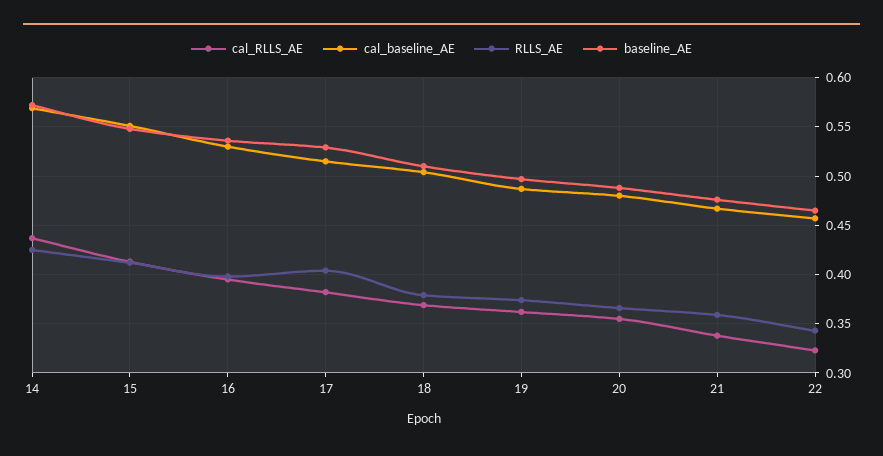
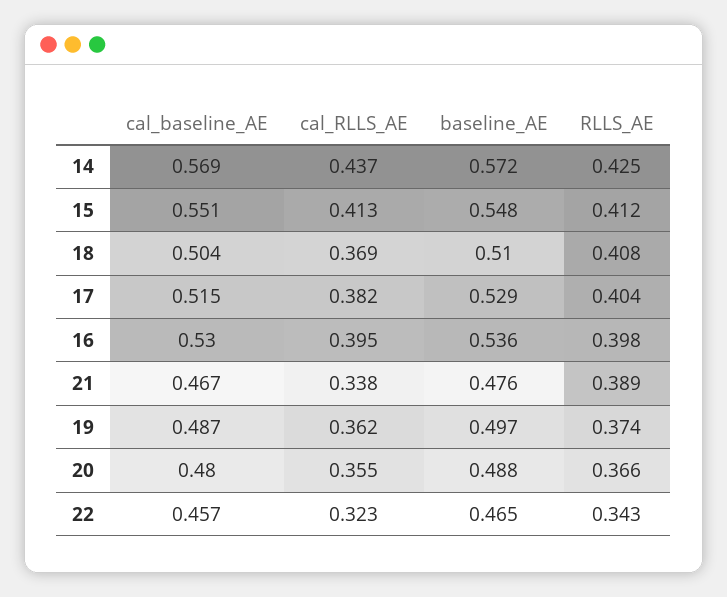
  {
    "cal_RLLS_AE": {
      "14": 0.437,
      "15": 0.413,
      "16": 0.395,
      "17": 0.382,
      "18": 0.369,
      "19": 0.362,
      "20": 0.355,
      "21": 0.338,
      "22": 0.323
    },
    "cal_baseline_AE": {
      "14": 0.569,
      "15": 0.551,
      "16": 0.53,
      "17": 0.515,
      "18": 0.504,
      "19": 0.487,
      "20": 0.48,
      "21": 0.467,
      "22": 0.457
    },
    "RLLS_AE": {
      "14": 0.425,
      "15": 0.412,
      "16": 0.398,
      "17": 0.404,
-     "18": 0.38,
+     "18": 0.408,
      "19": 0.374,
      "20": 0.366,
-     "21": 0.36,
+     "21": 0.389,
      "22": 0.343
    },
    "baseline_AE": {
      "14": 0.572,
      "15": 0.548,
      "16": 0.536,
      "17": 0.529,
      "18": 0.51,
      "19": 0.497,
      "20": 0.488,
      "21": 0.476,
      "22": 0.465
    }
  }

